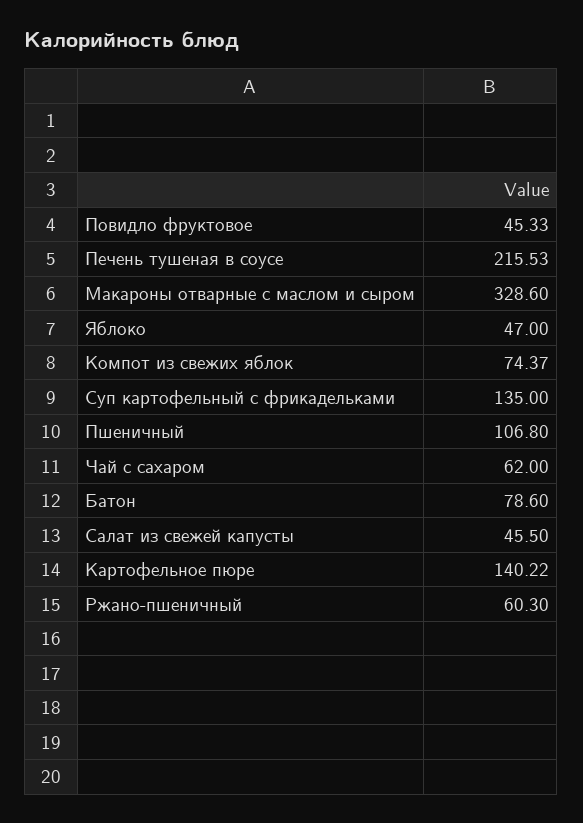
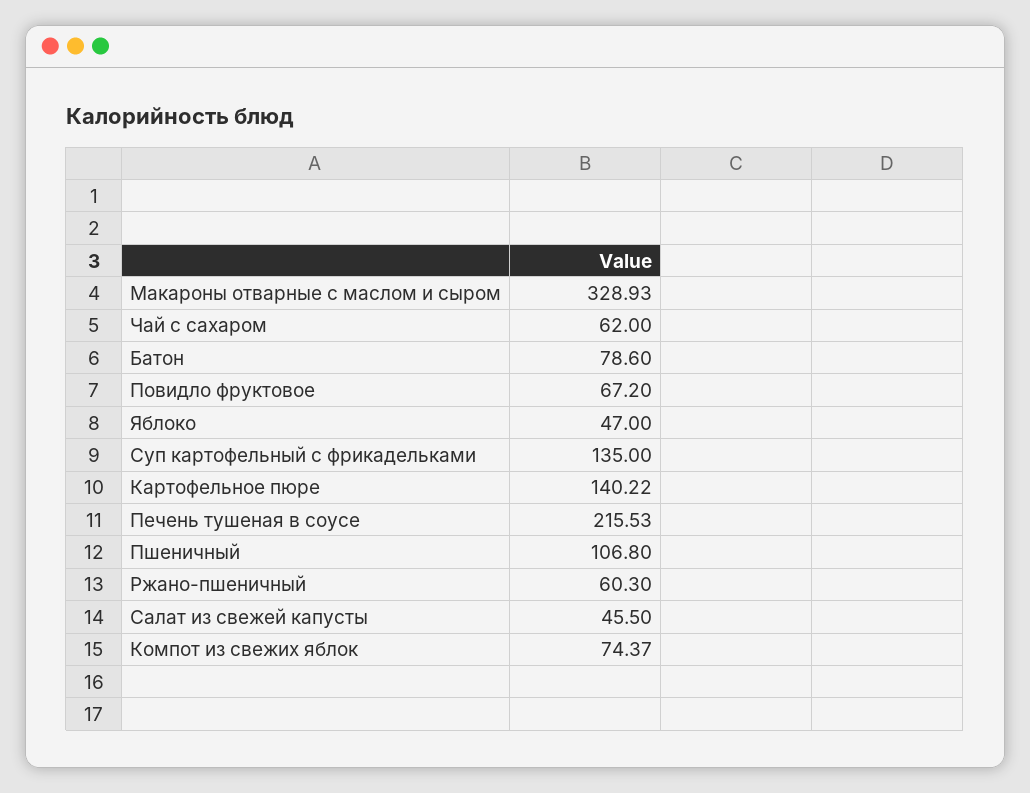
  {
-   "Повидло фруктовое": 45.33,
+   "Повидло фруктовое": 67.2,
    "Печень тушеная в соусе": 215.53,
-   "Макароны отварные с маслом и сыром": 328.6,
+   "Макароны отварные с маслом и сыром": 328.93,
    "Яблоко": 47,
    "Компот из свежих яблок": 74.37,
    "Суп картофельный с фрикадельками": 135,
    "Пшеничный": 106.8,
    "Чай с сахаром": 62,
    "Батон": 78.6,
    "Салат из свежей капусты": 45.5,
    "Картофельное пюре": 140.22,
    "Ржано-пшеничный": 60.3
  }

